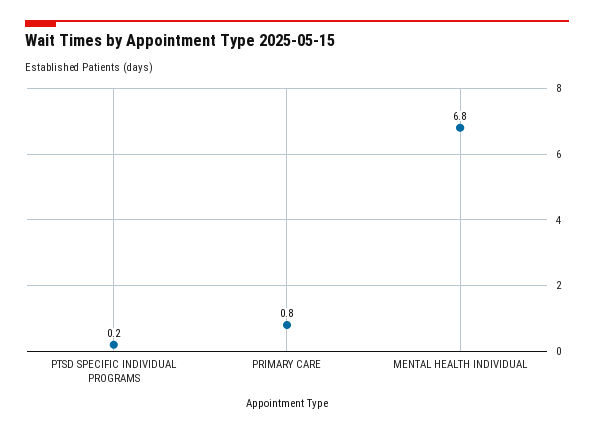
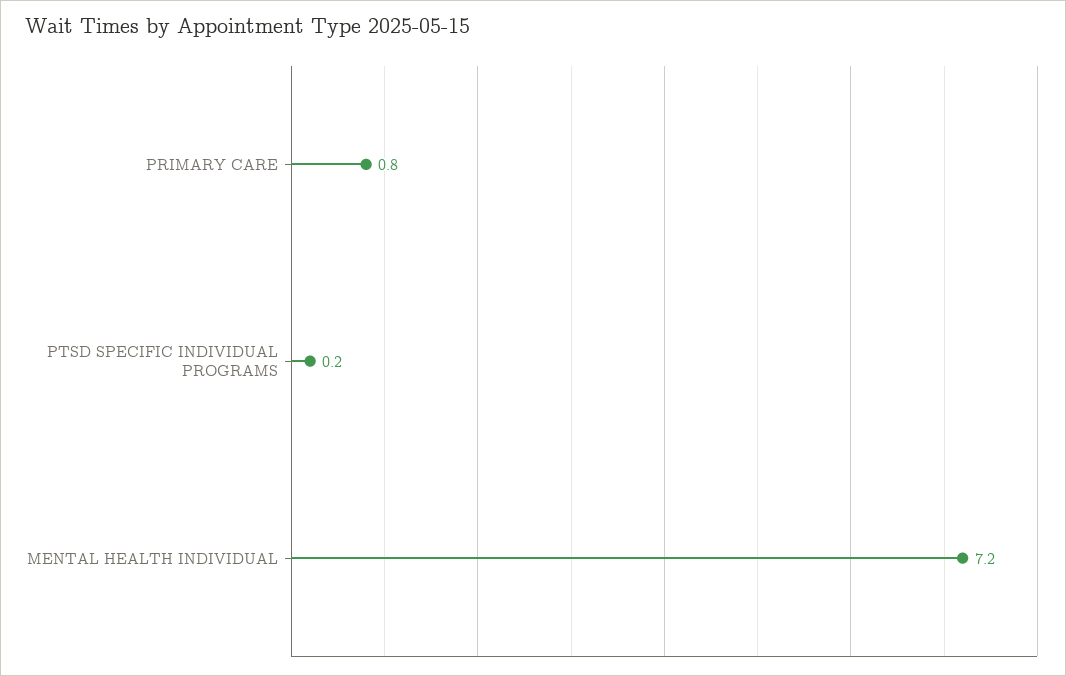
  {
    "PTSD SPECIFIC INDIVIDUAL PROGRAMS": 0.2,
    "PRIMARY CARE": 0.8,
-   "MENTAL HEALTH INDIVIDUAL": 6.8
+   "MENTAL HEALTH INDIVIDUAL": 7.2
  }

